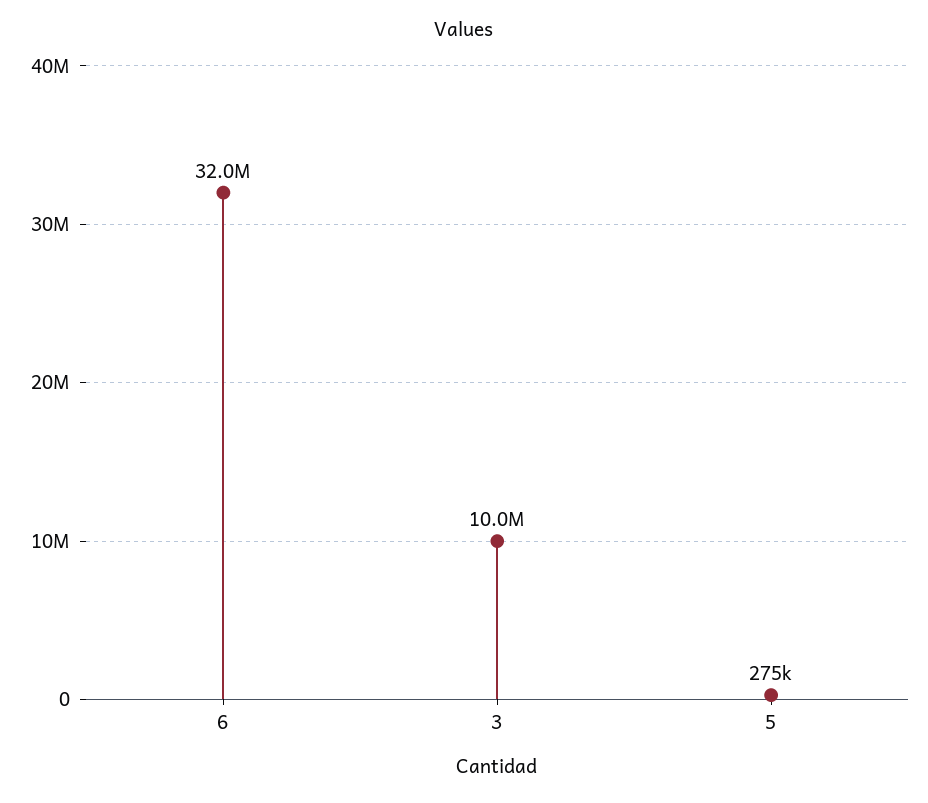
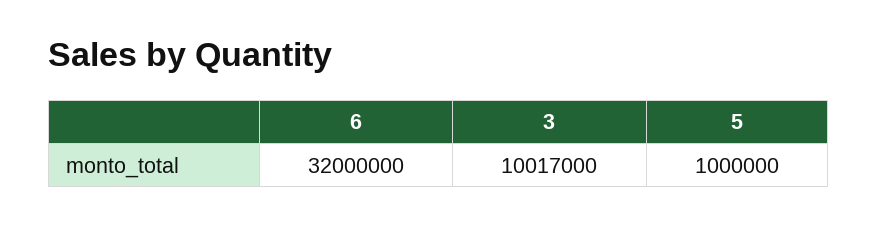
  {
    "6": 32000000,
    "3": 10017000,
-   "5": 275000
+   "5": 1000000
  }

